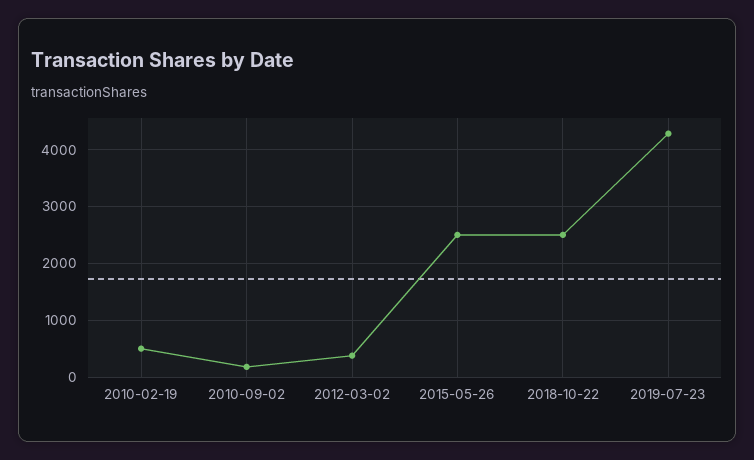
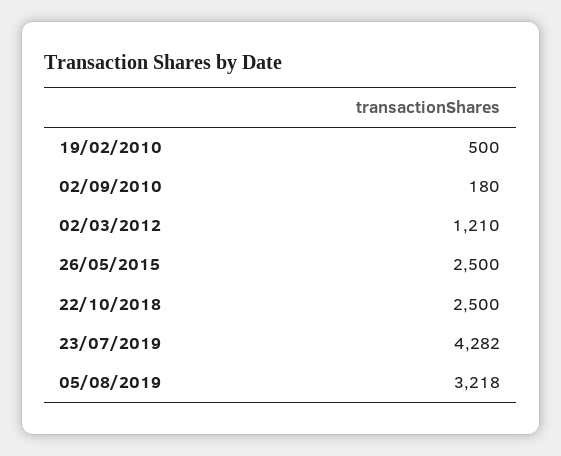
  {
    "2010-02-19": 500,
    "2010-09-02": 180,
-   "2012-03-02": 400,
+   "2012-03-02": 1210,
    "2015-05-26": 2500,
    "2018-10-22": 2500,
-   "2019-07-23": 4282
+   "2019-07-23": 4282,
+   "05/08/2019": 3218
  }

